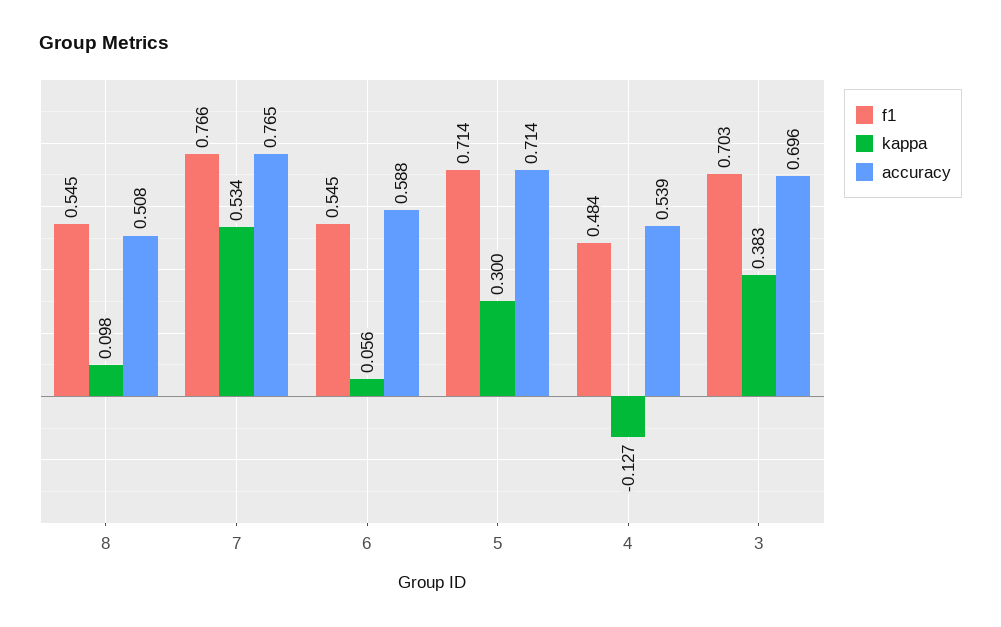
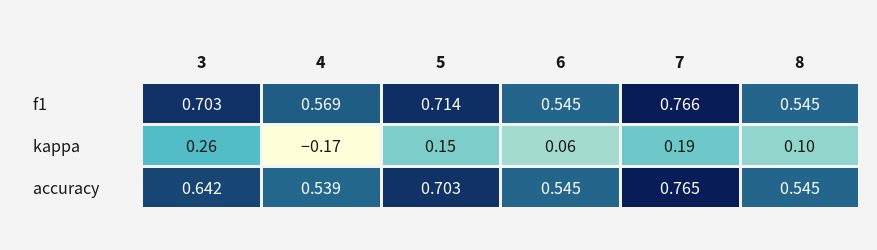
  {
    "f1": {
      "8": 0.545,
      "7": 0.766,
      "6": 0.545,
      "5": 0.714,
-     "4": 0.484,
+     "4": 0.569,
      "3": 0.703
    },
    "kappa": {
      "8": 0.098,
-     "7": 0.534,
+     "7": 0.19,
      "6": 0.056,
-     "5": 0.3,
+     "5": 0.15,
-     "4": -0.127,
+     "4": -0.17,
-     "3": 0.383
+     "3": 0.26
    },
    "accuracy": {
-     "8": 0.508,
+     "8": 0.545,
      "7": 0.765,
-     "6": 0.588,
+     "6": 0.545,
-     "5": 0.714,
+     "5": 0.703,
      "4": 0.539,
-     "3": 0.696
+     "3": 0.642
    }
  }

